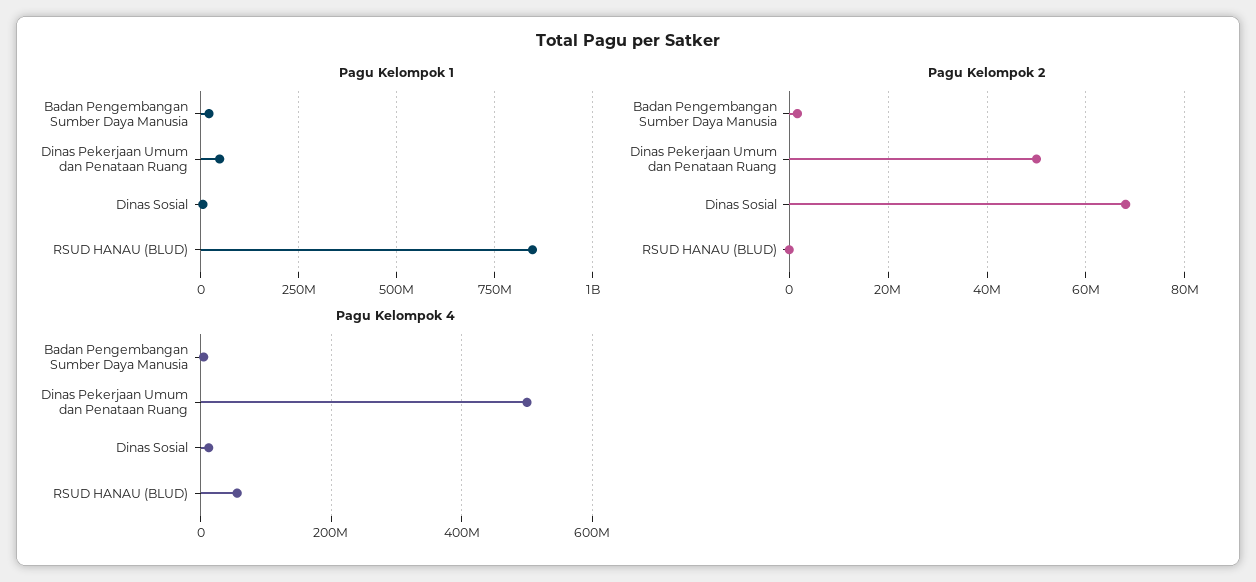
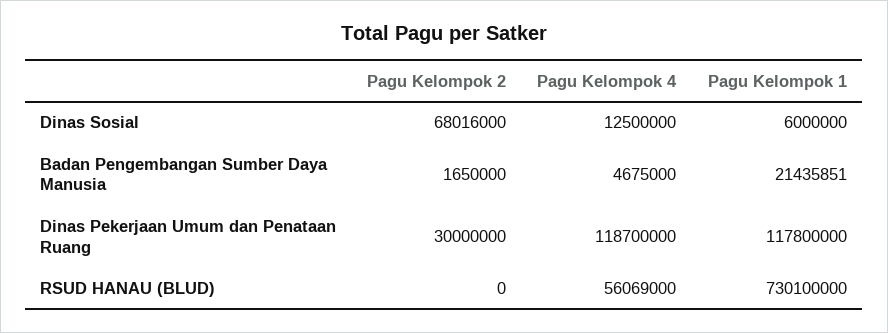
  {
    "Pagu Kelompok 1": {
      "Badan Pengembangan Sumber Daya Manusia": 21435851,
-     "Dinas Pekerjaan Umum dan Penataan Ruang": 50000000,
+     "Dinas Pekerjaan Umum dan Penataan Ruang": 117800000,
      "Dinas Sosial": 6000000,
-     "RSUD HANAU (BLUD)": 850000000
+     "RSUD HANAU (BLUD)": 730100000
    },
    "Pagu Kelompok 2": {
      "Badan Pengembangan Sumber Daya Manusia": 1650000,
-     "Dinas Pekerjaan Umum dan Penataan Ruang": 50000000,
+     "Dinas Pekerjaan Umum dan Penataan Ruang": 30000000,
      "Dinas Sosial": 68016000,
      "RSUD HANAU (BLUD)": 0
    },
    "Pagu Kelompok 4": {
      "Badan Pengembangan Sumber Daya Manusia": 4675000,
-     "Dinas Pekerjaan Umum dan Penataan Ruang": 500000000,
+     "Dinas Pekerjaan Umum dan Penataan Ruang": 118700000,
      "Dinas Sosial": 12500000,
      "RSUD HANAU (BLUD)": 56069000
    }
  }

